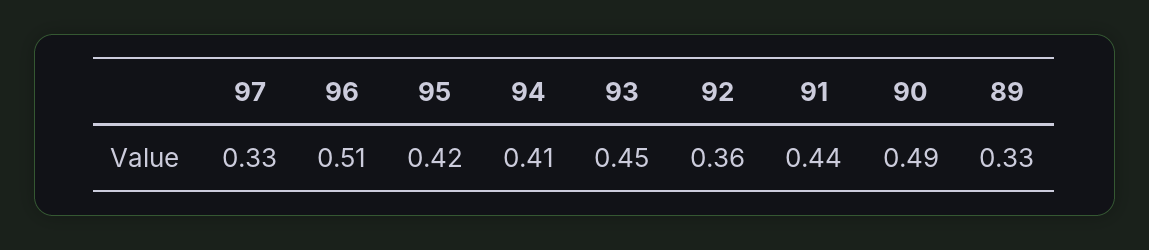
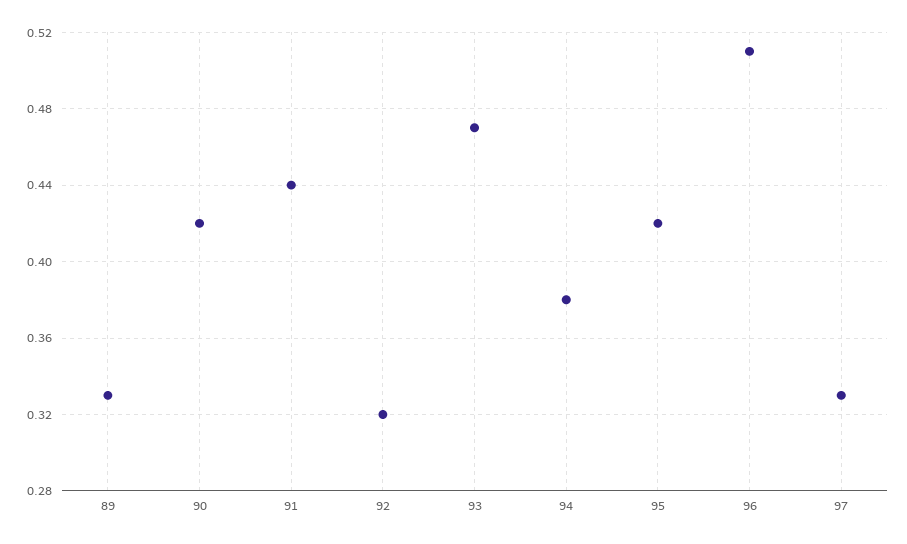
  {
    "97": 0.33,
    "96": 0.51,
    "95": 0.42,
-   "94": 0.41,
+   "94": 0.38,
-   "93": 0.45,
+   "93": 0.47,
-   "92": 0.36,
+   "92": 0.32,
    "91": 0.44,
-   "90": 0.49,
+   "90": 0.42,
    "89": 0.33
  }

